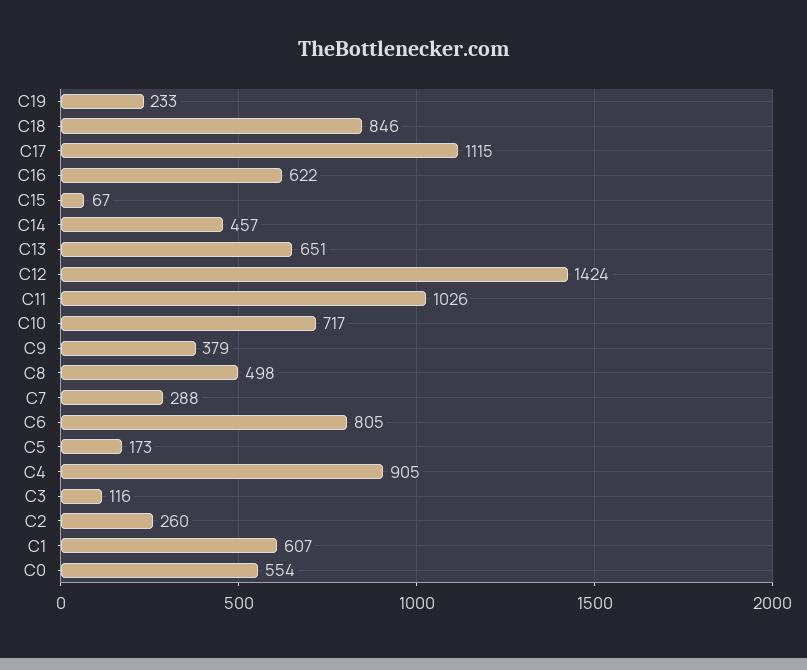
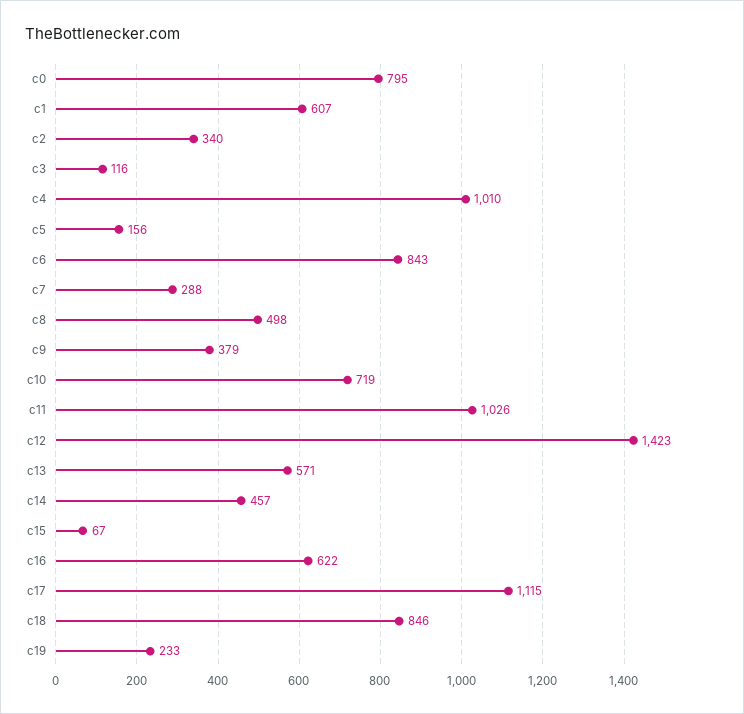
  {
    "C19": 233,
    "C18": 846,
    "C17": 1115,
    "C16": 622,
    "C15": 67,
    "C14": 457,
-   "C13": 651,
+   "C13": 571,
-   "C12": 1424,
+   "C12": 1423,
    "C11": 1026,
-   "C10": 717,
+   "C10": 719,
    "C9": 379,
    "C8": 498,
    "C7": 288,
-   "C6": 805,
+   "C6": 843,
-   "C5": 173,
+   "C5": 156,
-   "C4": 905,
+   "C4": 1010,
    "C3": 116,
-   "C2": 260,
+   "C2": 340,
    "C1": 607,
-   "C0": 554
+   "C0": 795
  }

